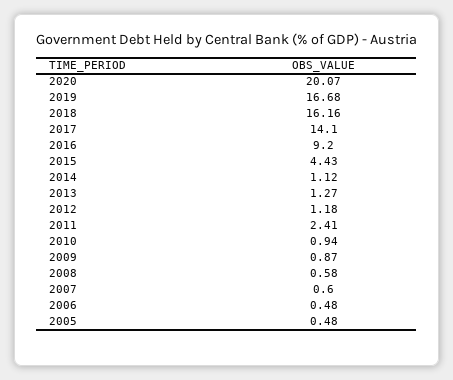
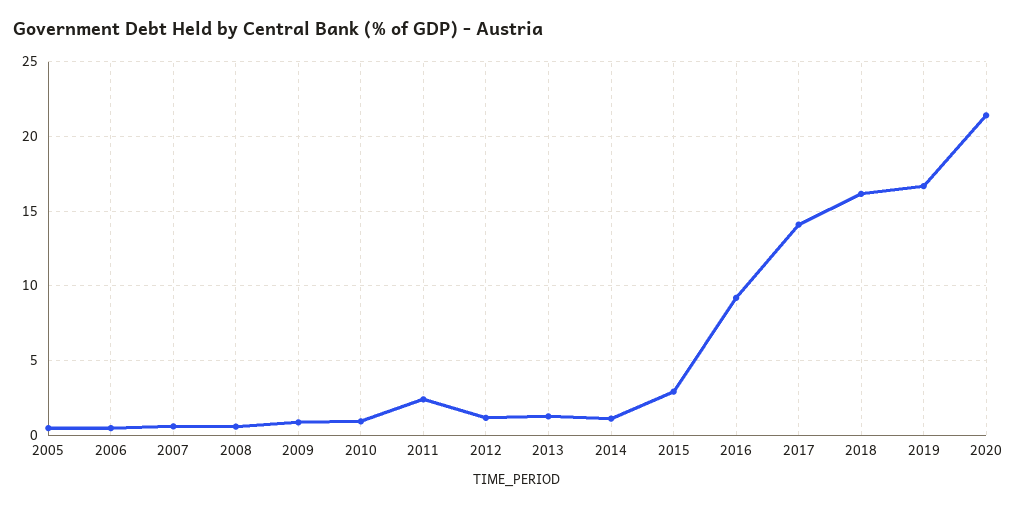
  {
-   "2020": 20.07,
+   "2020": 21.5,
    "2019": 16.68,
    "2018": 16.16,
    "2017": 14.1,
    "2016": 9.2,
-   "2015": 4.43,
+   "2015": 3,
    "2014": 1.12,
    "2013": 1.27,
    "2012": 1.18,
    "2011": 2.41,
    "2010": 0.94,
    "2009": 0.87,
    "2008": 0.58,
    "2007": 0.6,
    "2006": 0.48,
    "2005": 0.48
  }

